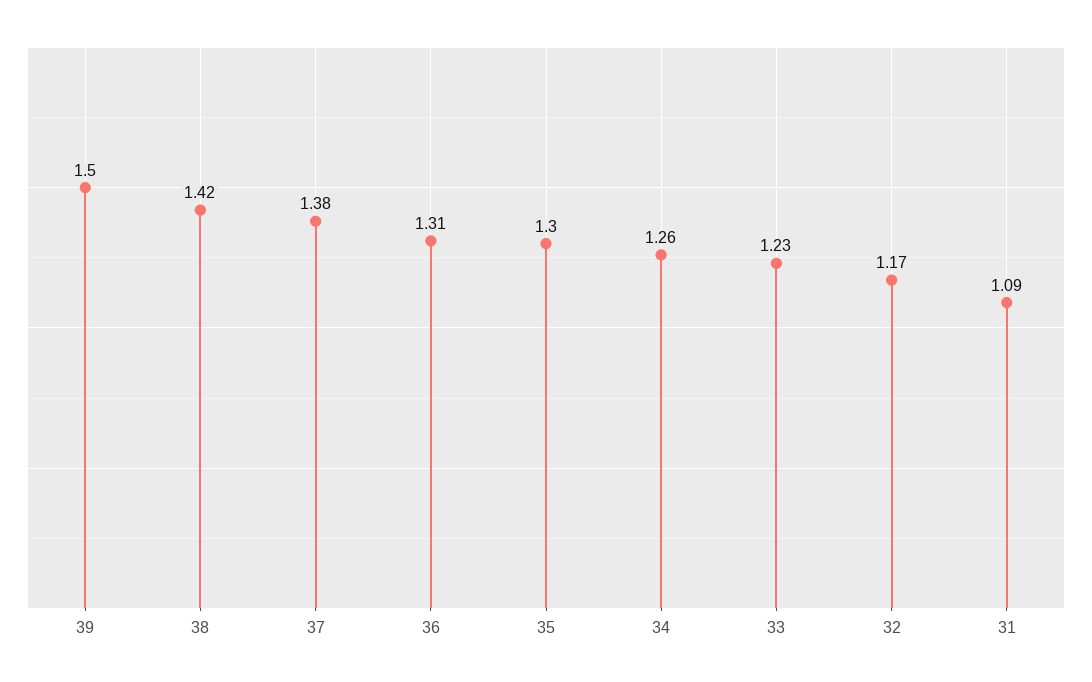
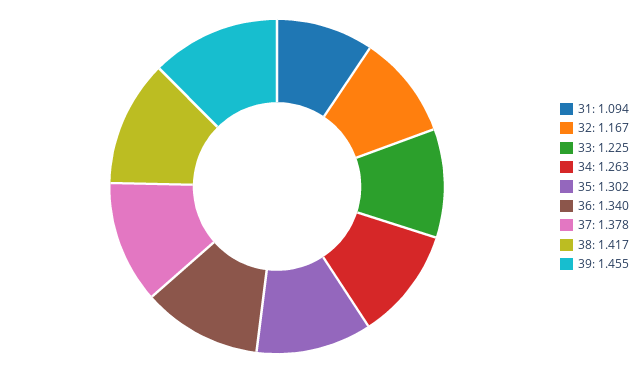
  {
-   "39": 1.5,
+   "39": 1.455,
    "38": 1.417,
    "37": 1.378,
-   "36": 1.31,
+   "36": 1.34,
    "35": 1.302,
    "34": 1.263,
    "33": 1.225,
    "32": 1.167,
    "31": 1.094
  }

